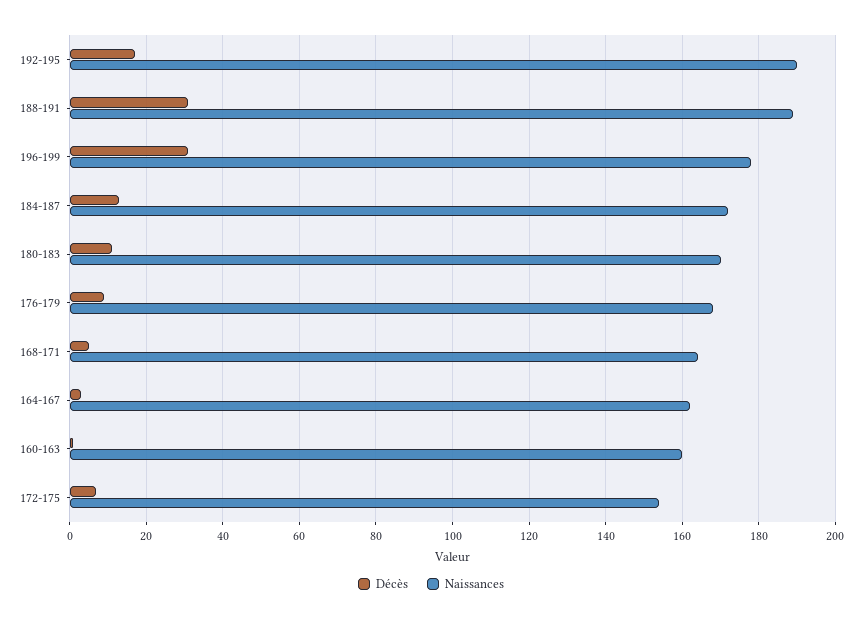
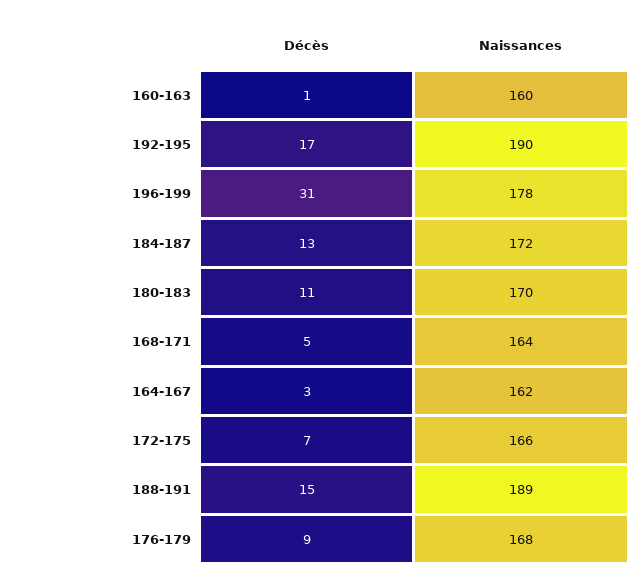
  {
    "Décès": {
      "192-195": 17,
-     "188-191": 30,
+     "188-191": 15,
      "196-199": 31,
      "184-187": 13,
      "180-183": 11,
      "176-179": 9,
      "168-171": 5,
      "164-167": 3,
      "160-163": 1,
      "172-175": 7
    },
    "Naissances": {
      "192-195": 190,
      "188-191": 189,
      "196-199": 178,
      "184-187": 172,
      "180-183": 170,
      "176-179": 168,
      "168-171": 164,
      "164-167": 162,
      "160-163": 160,
-     "172-175": 155
+     "172-175": 166
    }
  }

